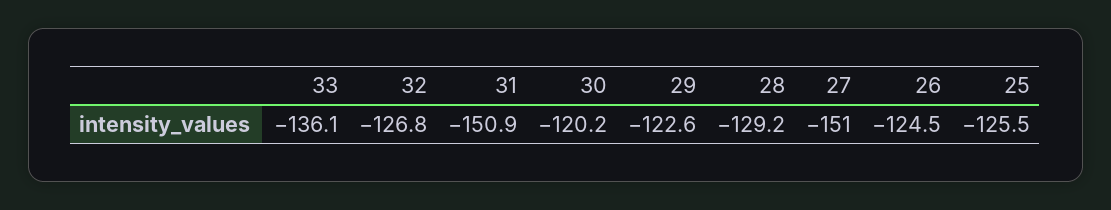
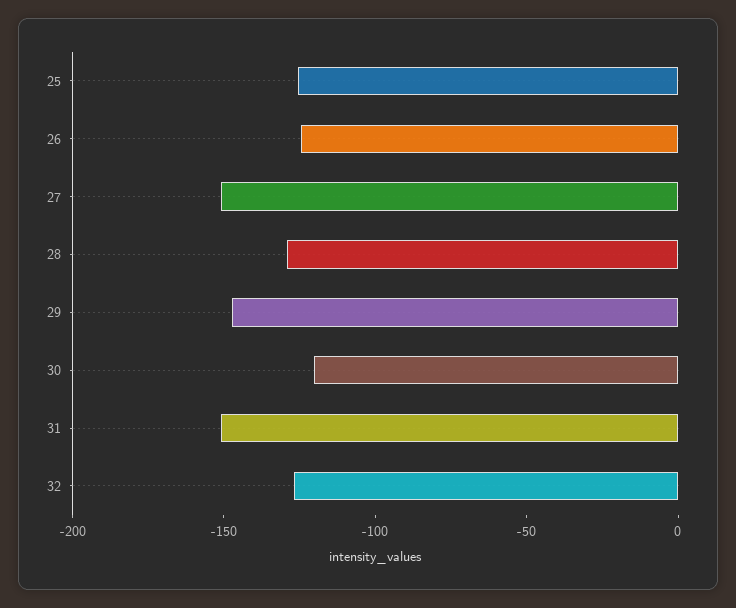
  {
-   "33": -136.1,
    "32": -126.8,
    "31": -150.9,
    "30": -120.2,
-   "29": -122.6,
+   "29": -150,
    "28": -129.2,
    "27": -151,
    "26": -124.5,
    "25": -125.5
  }

